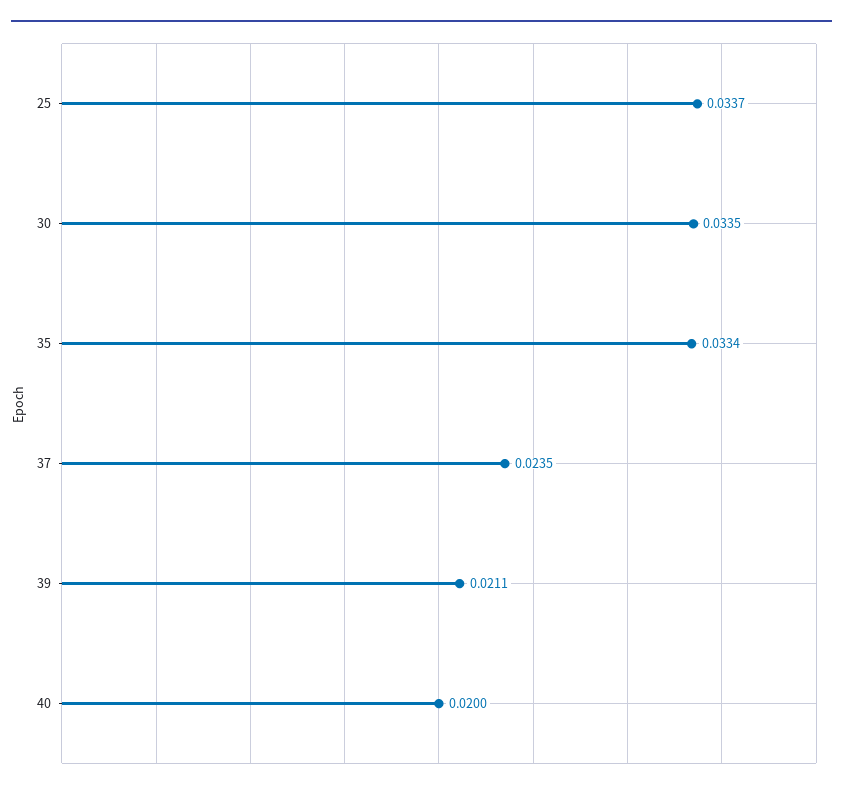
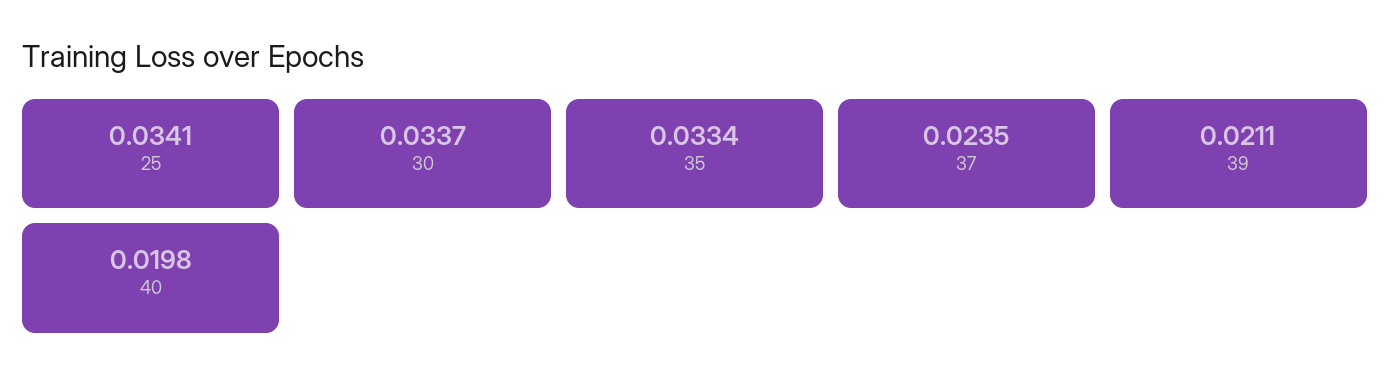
  {
-   "25": 0.0337,
+   "25": 0.0341,
-   "30": 0.0335,
+   "30": 0.0337,
    "35": 0.0334,
    "37": 0.0235,
    "39": 0.0211,
-   "40": 0.02
+   "40": 0.0198
  }

